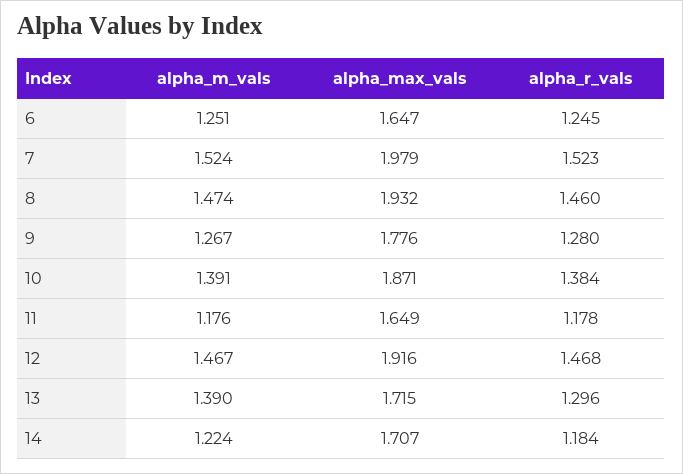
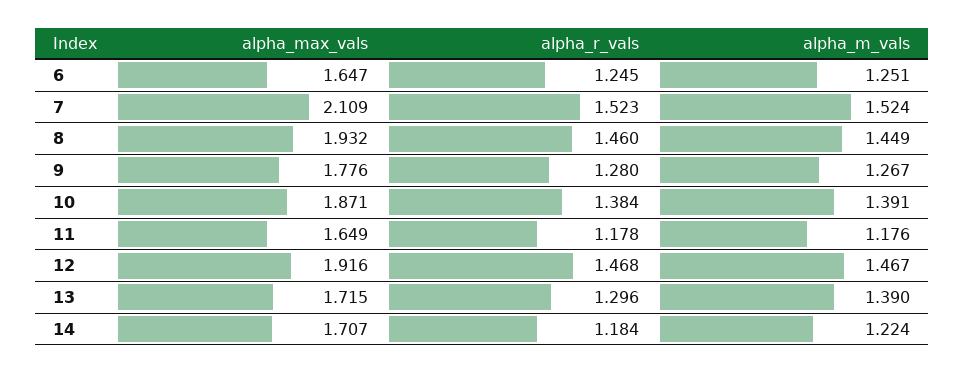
  {
    "alpha_m_vals": {
      "6": 1.251,
      "7": 1.524,
-     "8": 1.474,
+     "8": 1.449,
      "9": 1.267,
      "10": 1.391,
      "11": 1.176,
      "12": 1.467,
      "13": 1.39,
      "14": 1.224
    },
    "alpha_max_vals": {
      "6": 1.647,
-     "7": 1.979,
+     "7": 2.109,
      "8": 1.932,
      "9": 1.776,
      "10": 1.871,
      "11": 1.649,
      "12": 1.916,
      "13": 1.715,
      "14": 1.707
    },
    "alpha_r_vals": {
      "6": 1.245,
      "7": 1.523,
      "8": 1.46,
      "9": 1.28,
      "10": 1.384,
      "11": 1.178,
      "12": 1.468,
      "13": 1.296,
      "14": 1.184
    }
  }

